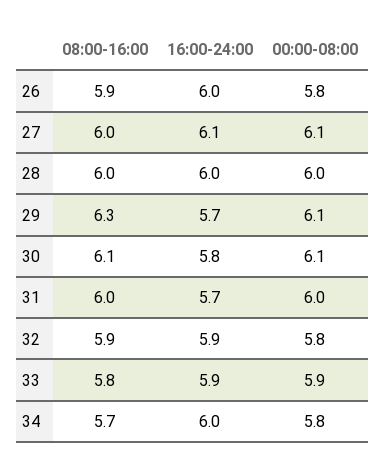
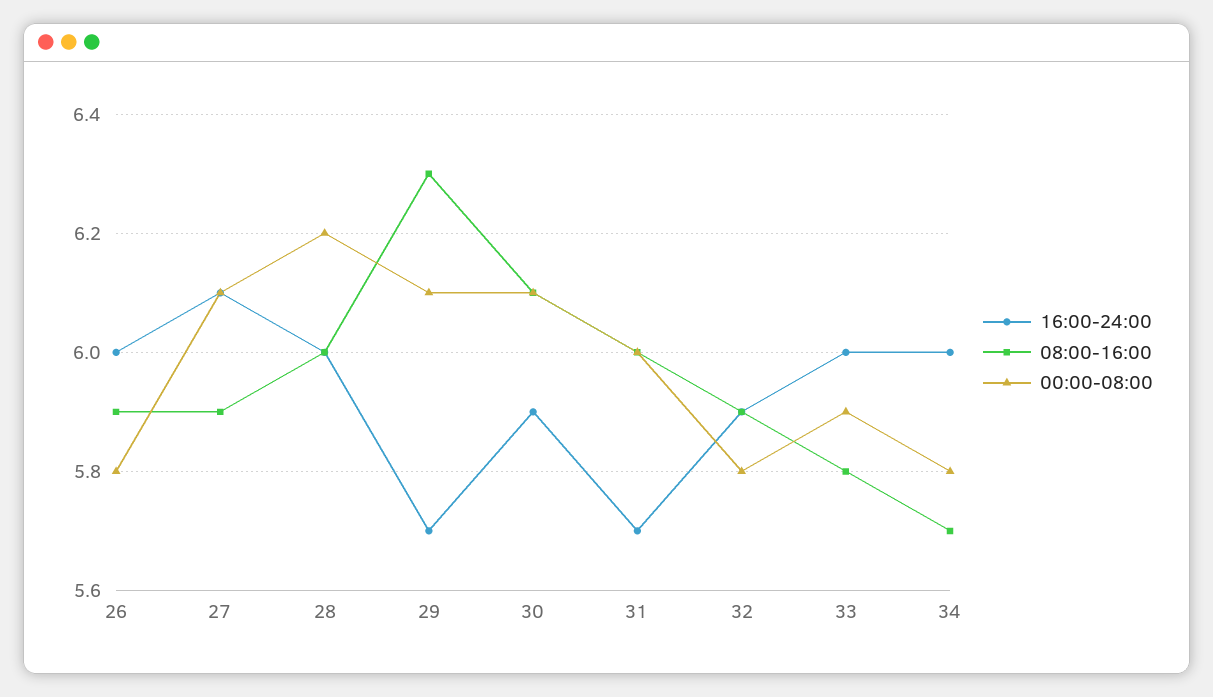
  {
    "08:00-16:00": {
      "26": 5.9,
-     "27": 6,
+     "27": 5.9,
      "28": 6,
      "29": 6.3,
      "30": 6.1,
      "31": 6,
      "32": 5.9,
      "33": 5.8,
      "34": 5.7
    },
    "16:00-24:00": {
      "26": 6,
      "27": 6.1,
      "28": 6,
      "29": 5.7,
-     "30": 5.8,
+     "30": 5.9,
      "31": 5.7,
      "32": 5.9,
-     "33": 5.9,
+     "33": 6,
      "34": 6
    },
    "00:00-08:00": {
      "26": 5.8,
      "27": 6.1,
-     "28": 6,
+     "28": 6.2,
      "29": 6.1,
      "30": 6.1,
      "31": 6,
      "32": 5.8,
      "33": 5.9,
      "34": 5.8
    }
  }

